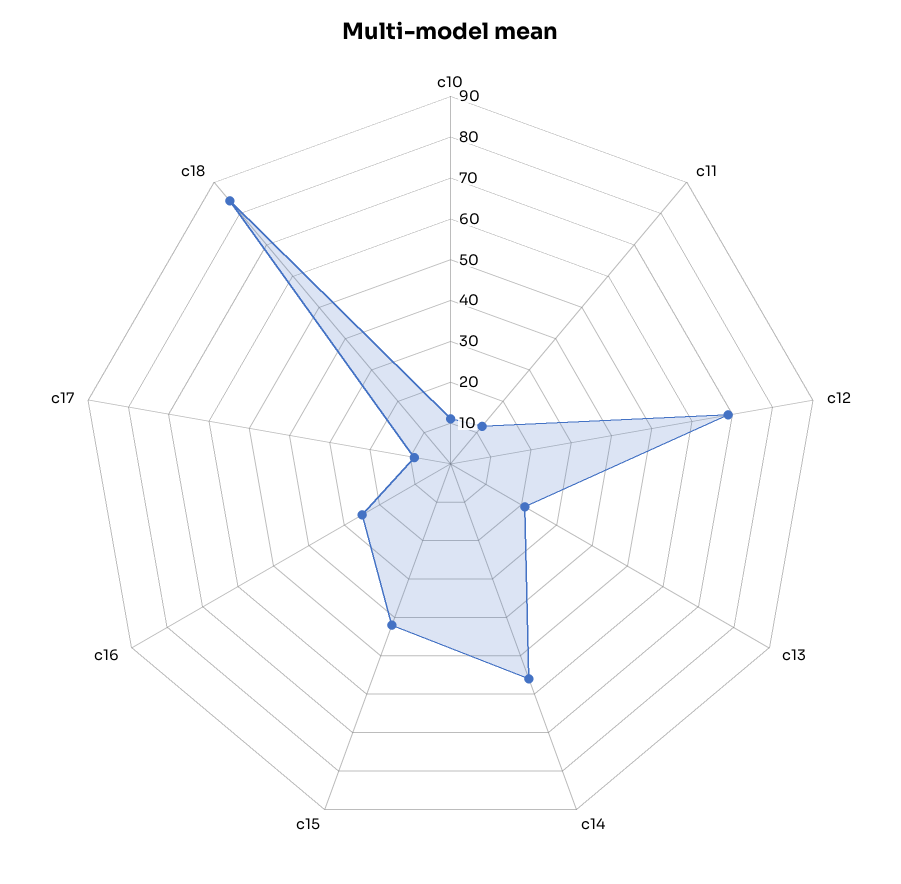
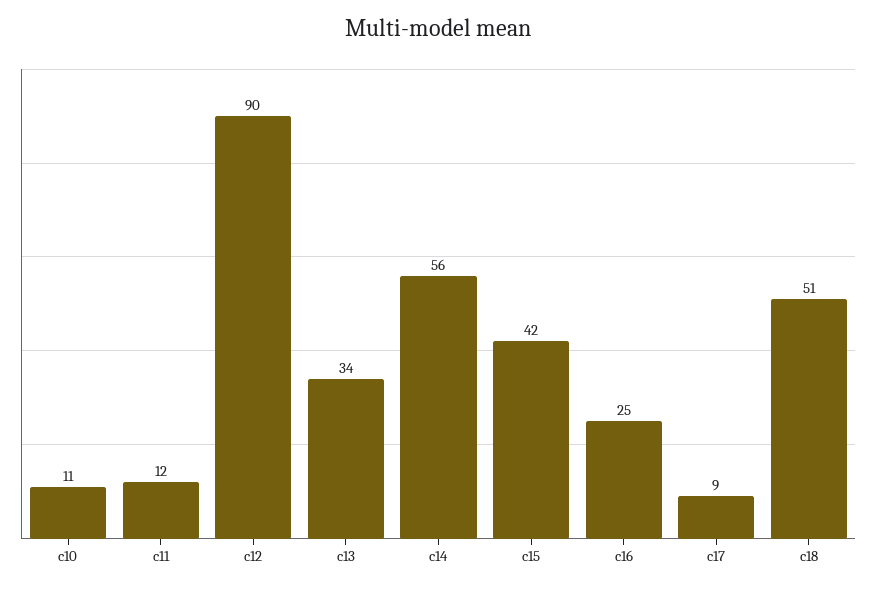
  {
    "c10": 11,
    "c11": 12,
-   "c12": 70,
+   "c12": 90,
-   "c13": 20,
+   "c13": 34,
    "c14": 56,
    "c15": 42,
    "c16": 25,
    "c17": 9,
-   "c18": 85
+   "c18": 51
  }

